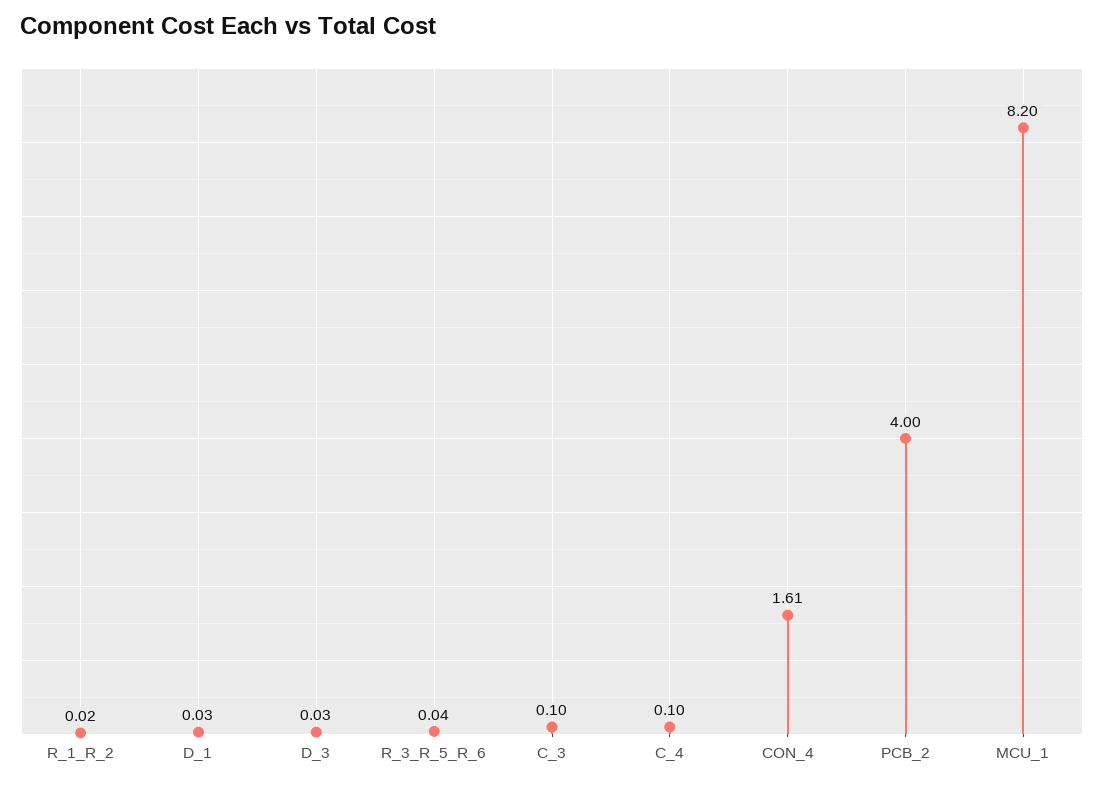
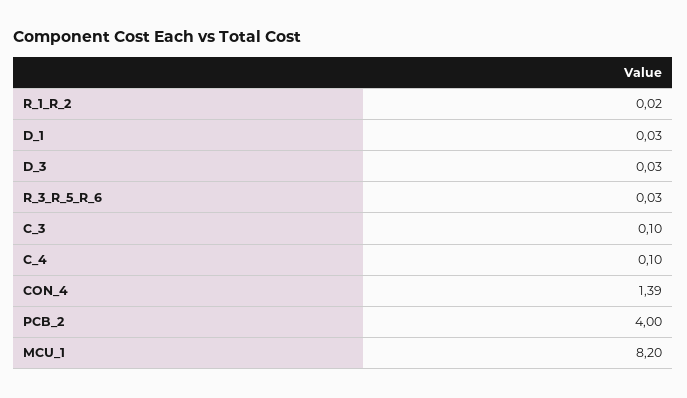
  {
    "R_1_R_2": 0.02,
    "D_1": 0.03,
    "D_3": 0.03,
-   "R_3_R_5_R_6": 0.04,
+   "R_3_R_5_R_6": 0.03,
    "C_3": 0.1,
    "C_4": 0.1,
-   "CON_4": 1.61,
+   "CON_4": 1.39,
    "PCB_2": 4,
    "MCU_1": 8.2
  }

